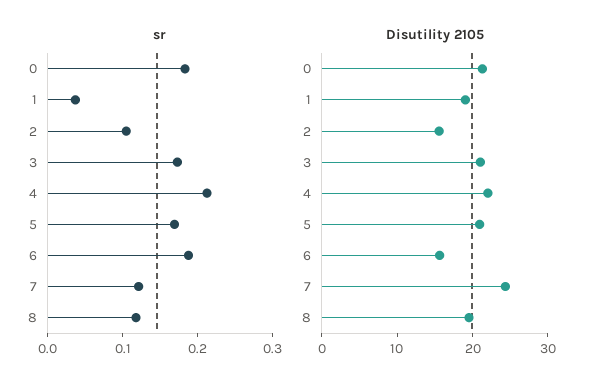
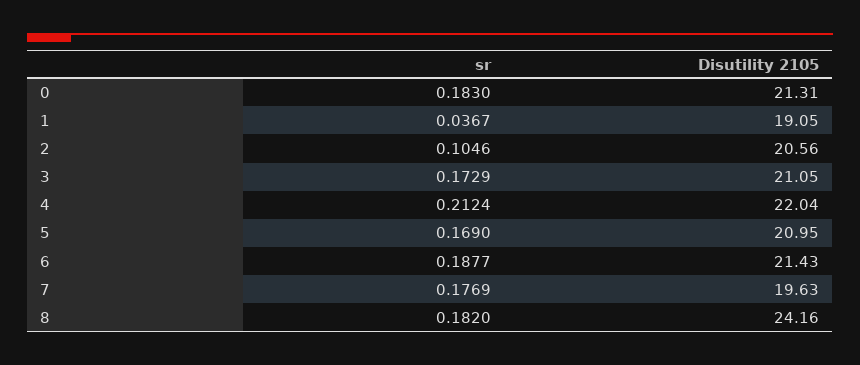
  {
    "sr": {
      "0": 0.183,
      "1": 0.0367,
      "2": 0.1046,
      "3": 0.1729,
      "4": 0.2124,
      "5": 0.169,
      "6": 0.1877,
-     "7": 0.12,
+     "7": 0.1769,
-     "8": 0.12
+     "8": 0.182
    },
    "Disutility 2105": {
      "0": 21.31,
      "1": 19.05,
-     "2": 16,
+     "2": 20.56,
      "3": 21.05,
      "4": 22.04,
      "5": 20.95,
-     "6": 16,
+     "6": 21.43,
-     "7": 24,
+     "7": 19.63,
-     "8": 20
+     "8": 24.16
    }
  }

